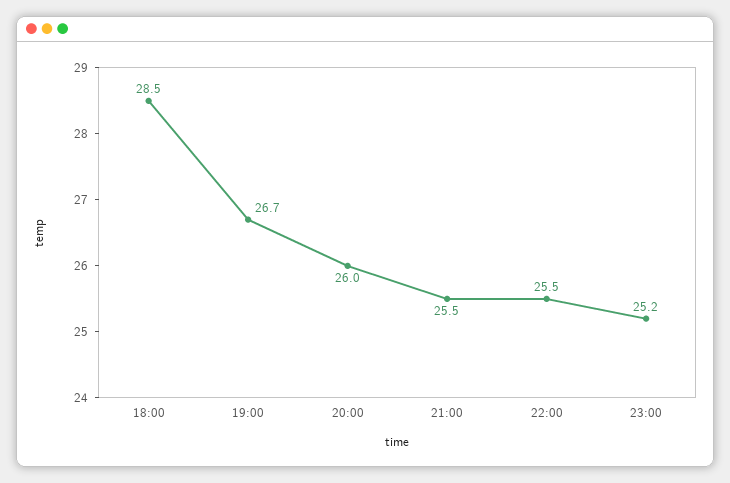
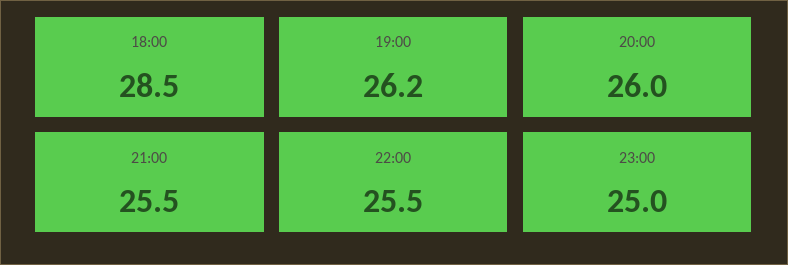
  {
    "18:00": 28.5,
-   "19:00": 26.7,
+   "19:00": 26.2,
    "20:00": 26,
    "21:00": 25.5,
    "22:00": 25.5,
-   "23:00": 25.2
+   "23:00": 25
  }

